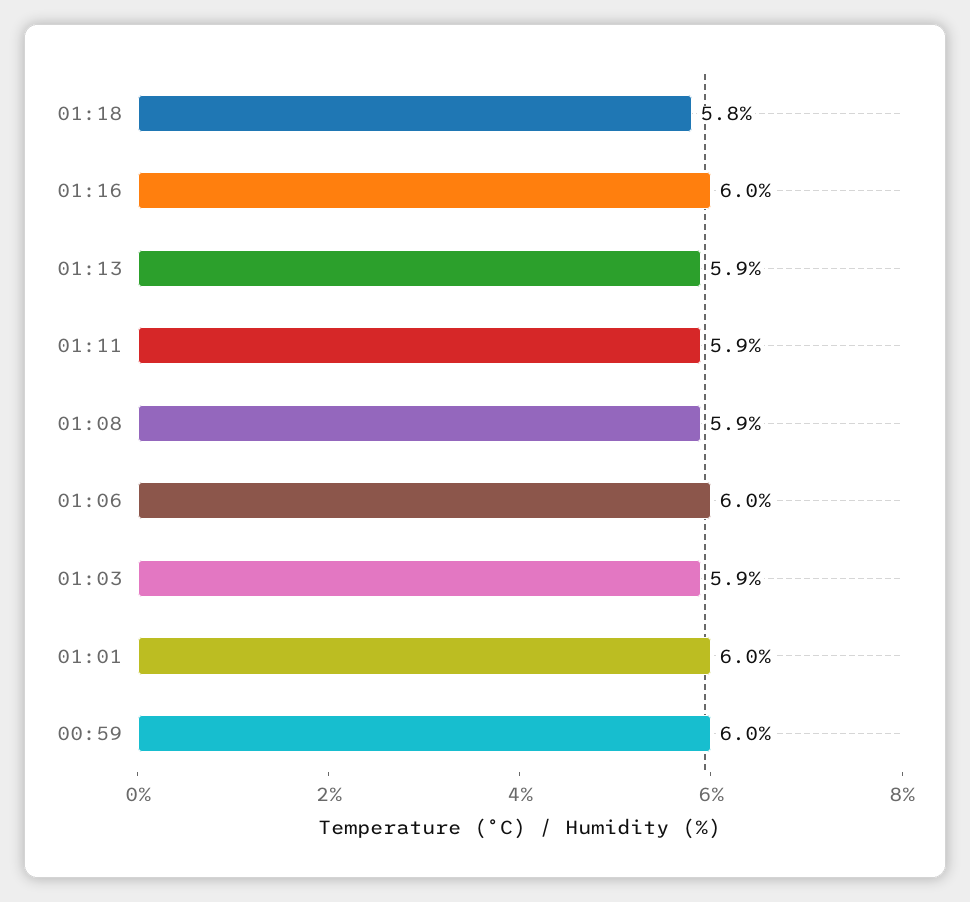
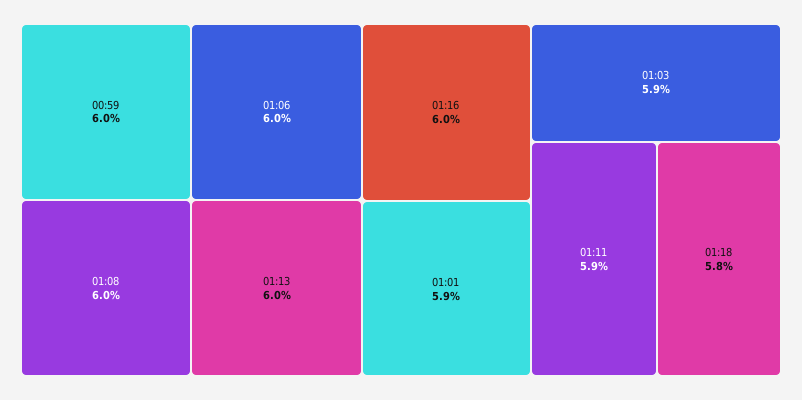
  {
    "01:18": 5.8,
    "01:16": 6,
-   "01:13": 5.9,
+   "01:13": 6,
    "01:11": 5.9,
-   "01:08": 5.9,
+   "01:08": 6,
    "01:06": 6,
    "01:03": 5.9,
-   "01:01": 6,
+   "01:01": 5.9,
    "00:59": 6
  }

